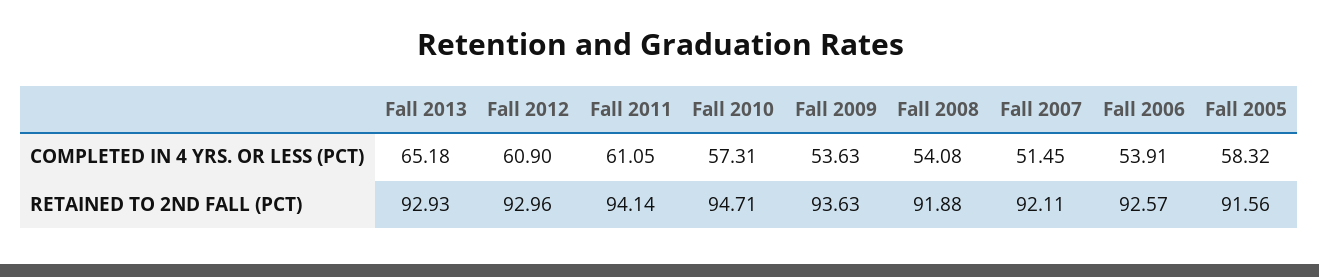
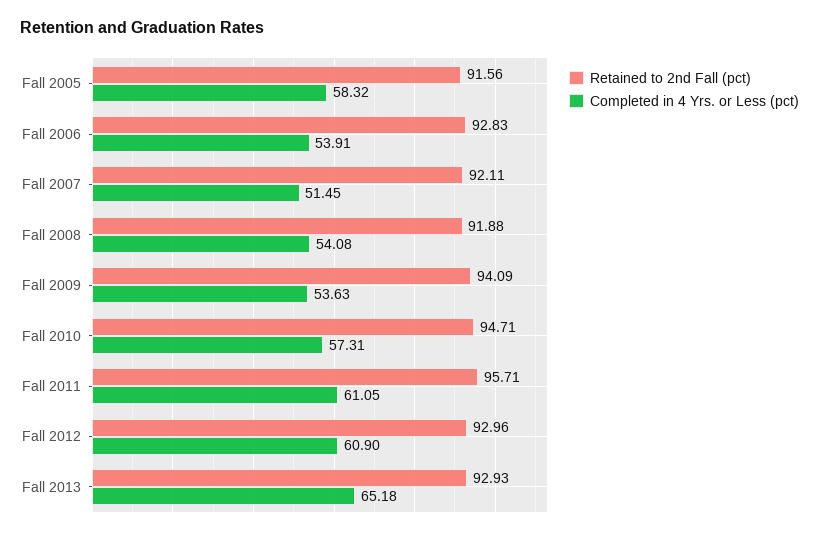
  {
    "COMPLETED IN 4 YRS. OR LESS (PCT)": {
      "Fall 2013": 65.18,
      "Fall 2012": 60.9,
      "Fall 2011": 61.05,
      "Fall 2010": 57.31,
      "Fall 2009": 53.63,
      "Fall 2008": 54.08,
      "Fall 2007": 51.45,
      "Fall 2006": 53.91,
      "Fall 2005": 58.32
    },
    "RETAINED TO 2ND FALL (PCT)": {
      "Fall 2013": 92.93,
      "Fall 2012": 92.96,
-     "Fall 2011": 94.14,
+     "Fall 2011": 95.71,
      "Fall 2010": 94.71,
-     "Fall 2009": 93.63,
+     "Fall 2009": 94.09,
      "Fall 2008": 91.88,
      "Fall 2007": 92.11,
-     "Fall 2006": 92.57,
+     "Fall 2006": 92.83,
      "Fall 2005": 91.56
    }
  }

